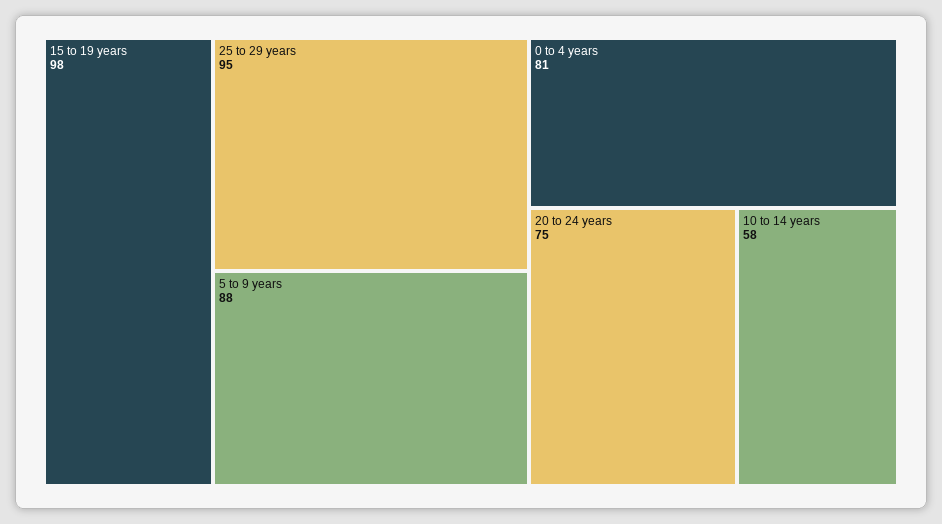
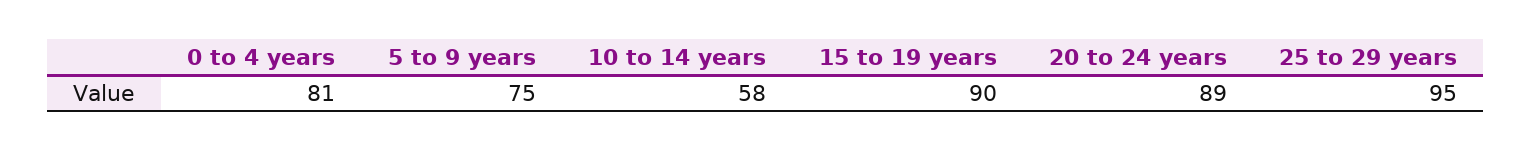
  {
-   "15 to 19 years": 98,
+   "15 to 19 years": 90,
    "25 to 29 years": 95,
-   "5 to 9 years": 88,
+   "5 to 9 years": 75,
    "0 to 4 years": 81,
-   "20 to 24 years": 75,
+   "20 to 24 years": 89,
    "10 to 14 years": 58
  }

